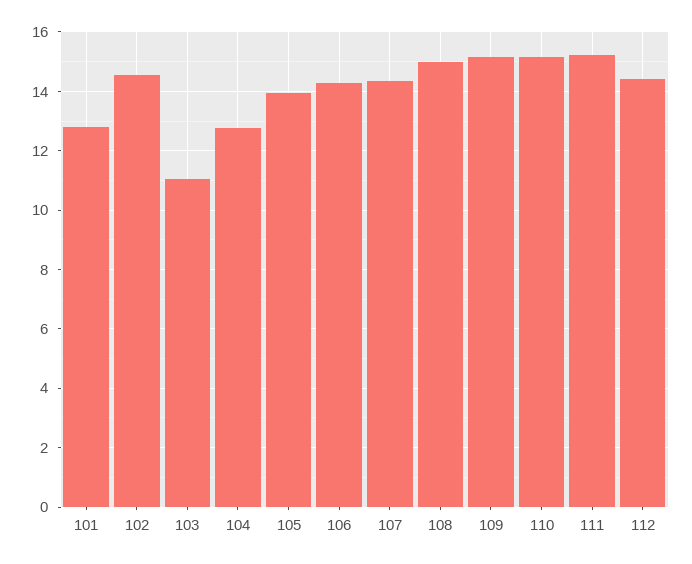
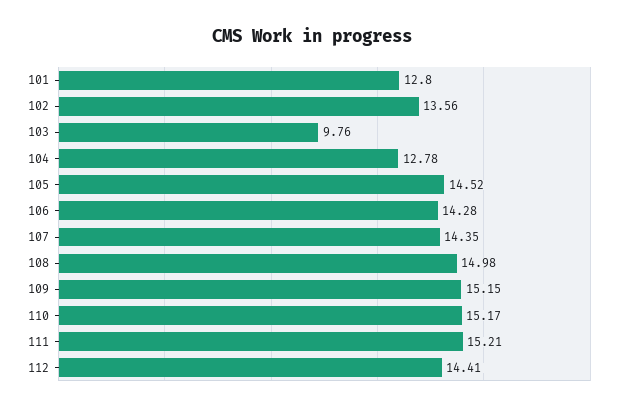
  {
    "101": 12.8,
-   "102": 14.5,
+   "102": 13.56,
-   "103": 11,
+   "103": 9.76,
    "104": 12.78,
-   "105": 14,
+   "105": 14.52,
    "106": 14.28,
    "107": 14.35,
    "108": 14.98,
    "109": 15.15,
    "110": 15.17,
    "111": 15.21,
    "112": 14.41
  }

